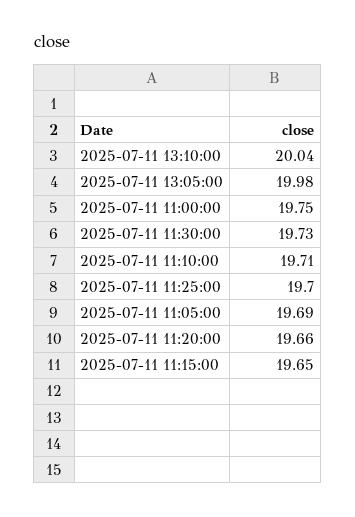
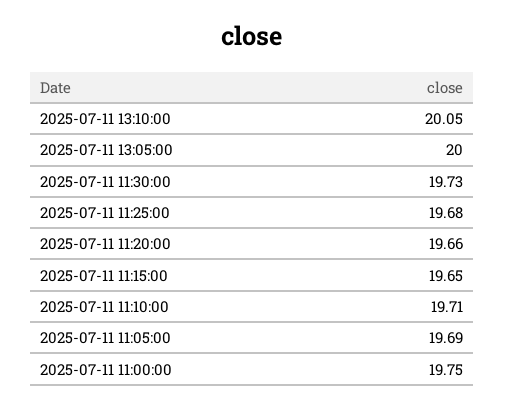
  {
-   "2025-07-11 13:10:00": 20.04,
+   "2025-07-11 13:10:00": 20.05,
-   "2025-07-11 13:05:00": 19.98,
+   "2025-07-11 13:05:00": 20,
    "2025-07-11 11:00:00": 19.75,
    "2025-07-11 11:30:00": 19.73,
    "2025-07-11 11:10:00": 19.71,
-   "2025-07-11 11:25:00": 19.7,
+   "2025-07-11 11:25:00": 19.68,
    "2025-07-11 11:05:00": 19.69,
    "2025-07-11 11:20:00": 19.66,
    "2025-07-11 11:15:00": 19.65
  }

